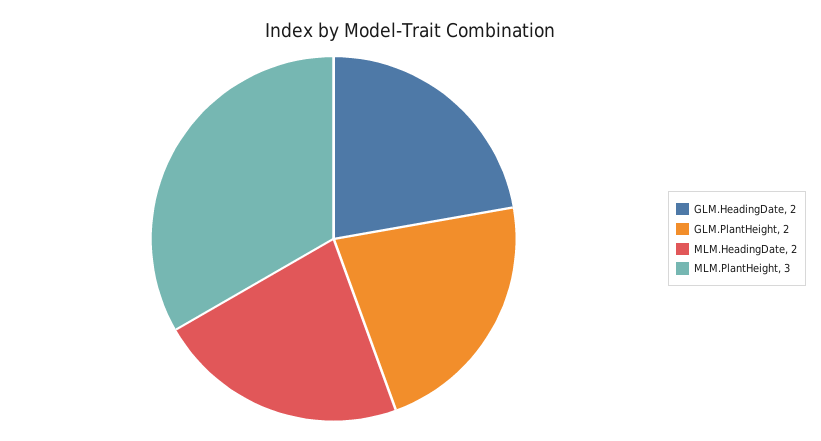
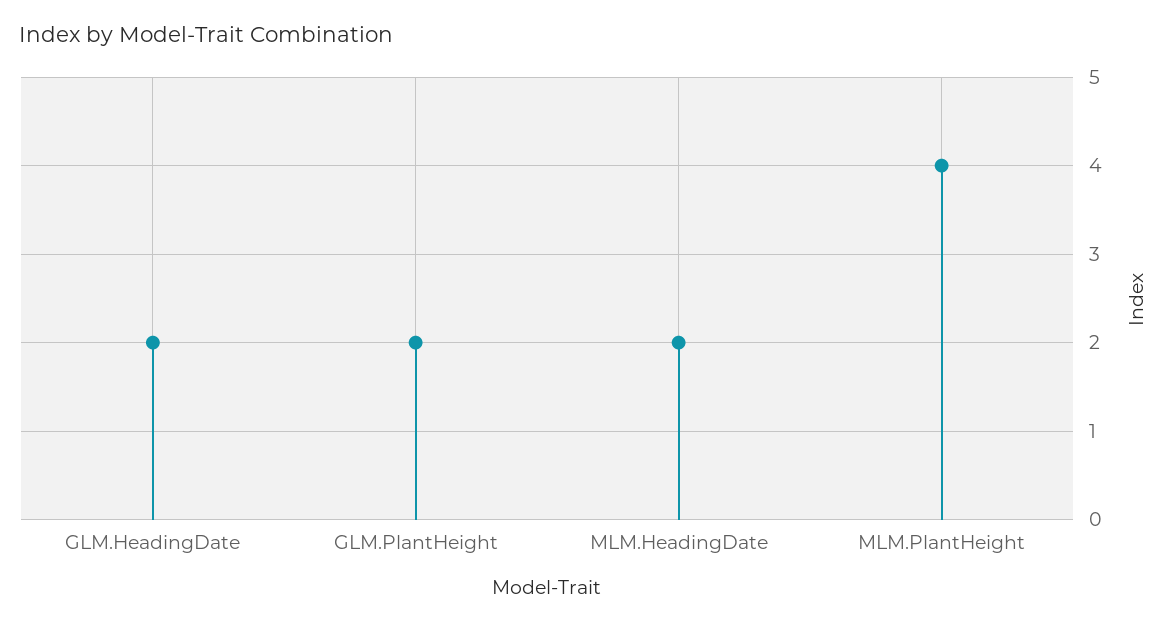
  {
    "GLM.HeadingDate": 2,
    "GLM.PlantHeight": 2,
    "MLM.HeadingDate": 2,
-   "MLM.PlantHeight": 3
+   "MLM.PlantHeight": 4
  }

